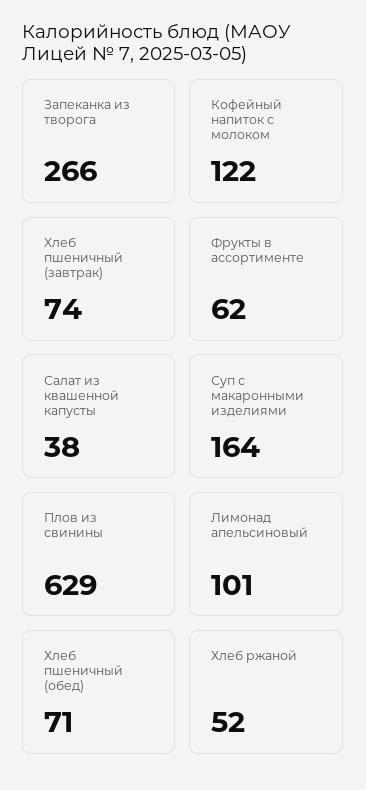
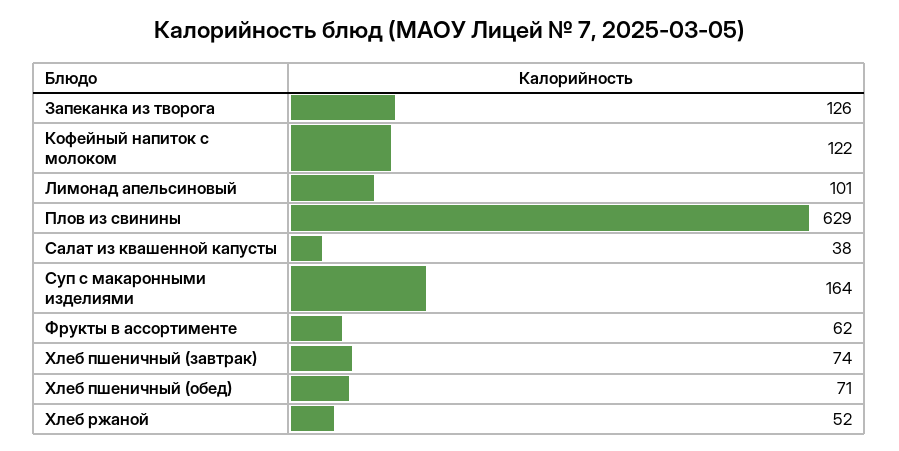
  {
-   "Запеканка из творога": 266,
+   "Запеканка из творога": 126,
    "Кофейный напиток с молоком": 122,
    "Хлеб пшеничный (завтрак)": 74,
    "Фрукты в ассортименте": 62,
    "Салат из квашенной капусты": 38,
    "Суп с макаронными изделиями": 164,
    "Плов из свинины": 629,
    "Лимонад апельсиновый": 101,
    "Хлеб пшеничный (обед)": 71,
    "Хлеб ржаной": 52
  }

